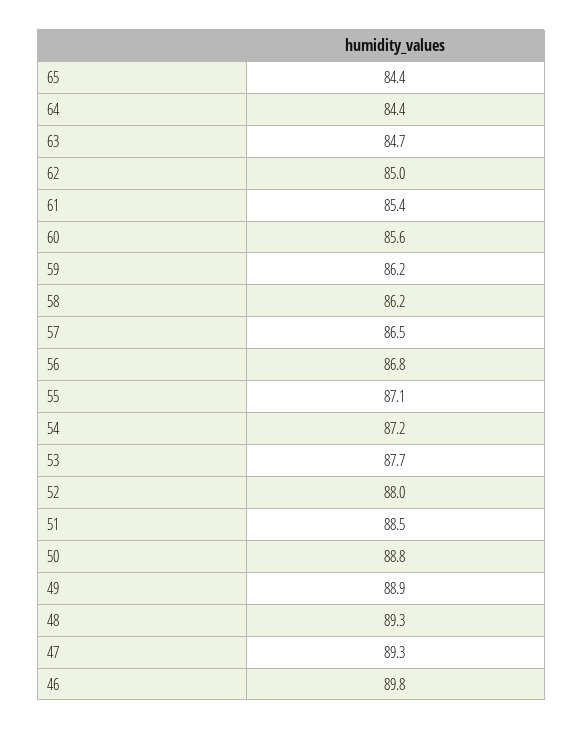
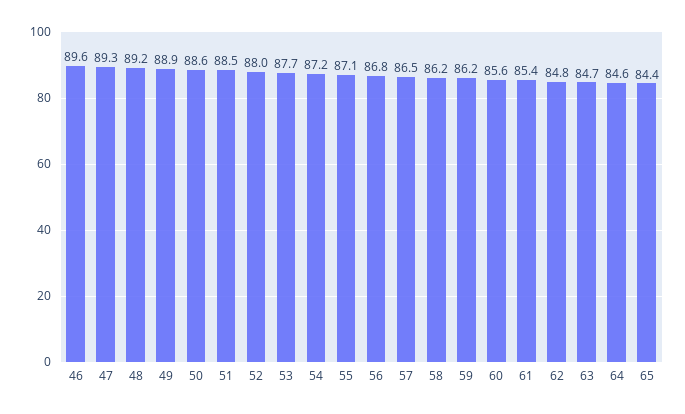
  {
    "65": 84.4,
-   "64": 84.4,
+   "64": 84.6,
    "63": 84.7,
-   "62": 85,
+   "62": 84.8,
    "61": 85.4,
    "60": 85.6,
    "59": 86.2,
    "58": 86.2,
    "57": 86.5,
    "56": 86.8,
    "55": 87.1,
    "54": 87.2,
    "53": 87.7,
    "52": 88,
    "51": 88.5,
-   "50": 88.8,
+   "50": 88.6,
    "49": 88.9,
-   "48": 89.3,
+   "48": 89.2,
    "47": 89.3,
-   "46": 89.8
+   "46": 89.6
  }

